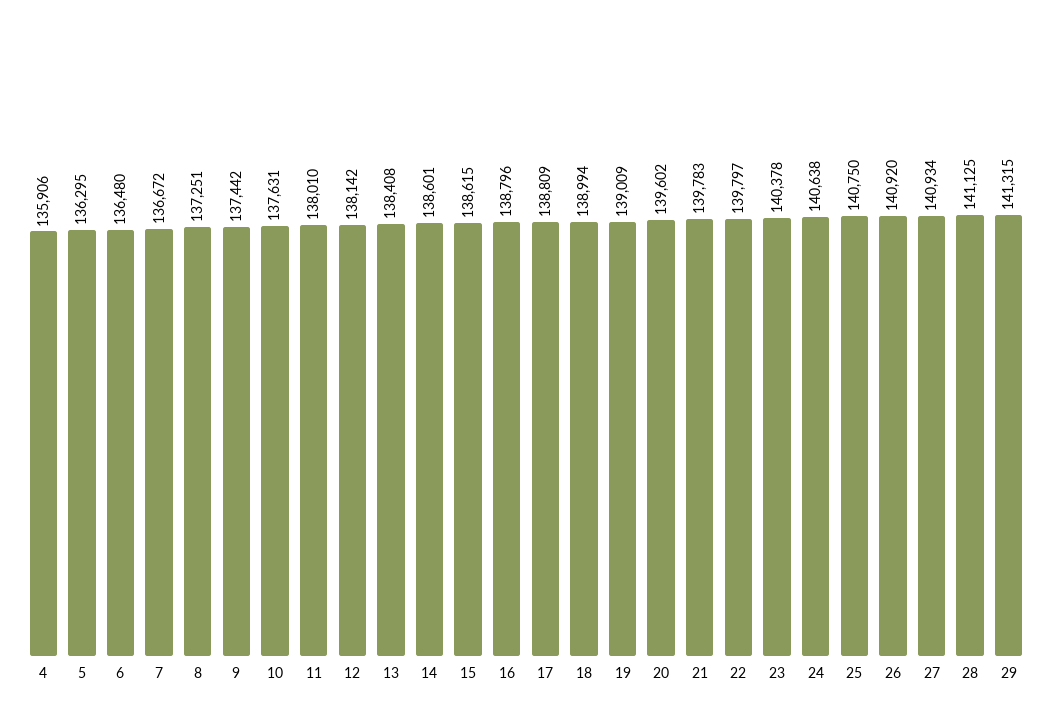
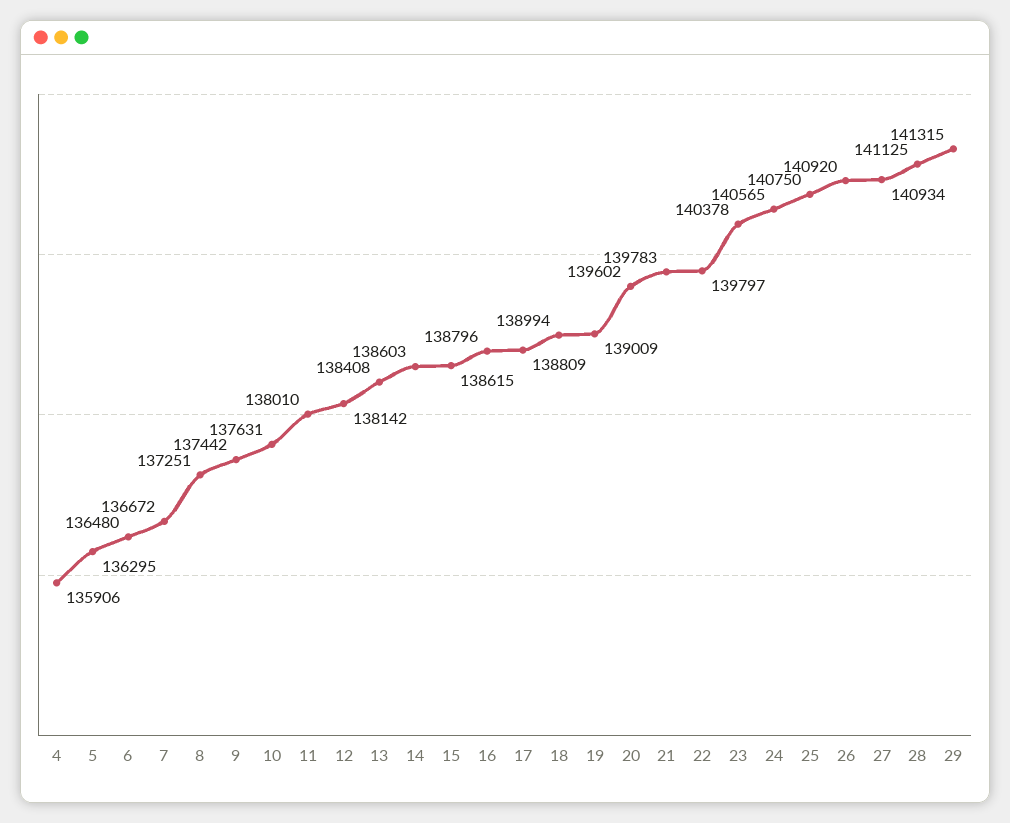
  {
    "4": 135906,
    "5": 136295,
    "6": 136480,
    "7": 136672,
    "8": 137251,
    "9": 137442,
    "10": 137631,
    "11": 138010,
    "12": 138142,
    "13": 138408,
-   "14": 138601,
+   "14": 138603,
    "15": 138615,
    "16": 138796,
    "17": 138809,
    "18": 138994,
    "19": 139009,
    "20": 139602,
    "21": 139783,
    "22": 139797,
    "23": 140378,
-   "24": 140638,
+   "24": 140565,
    "25": 140750,
    "26": 140920,
    "27": 140934,
    "28": 141125,
    "29": 141315
  }

